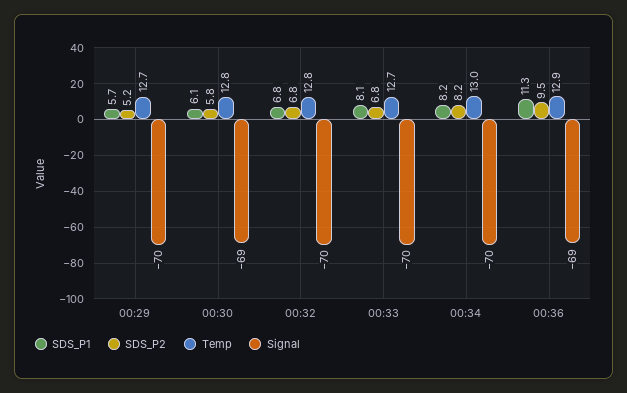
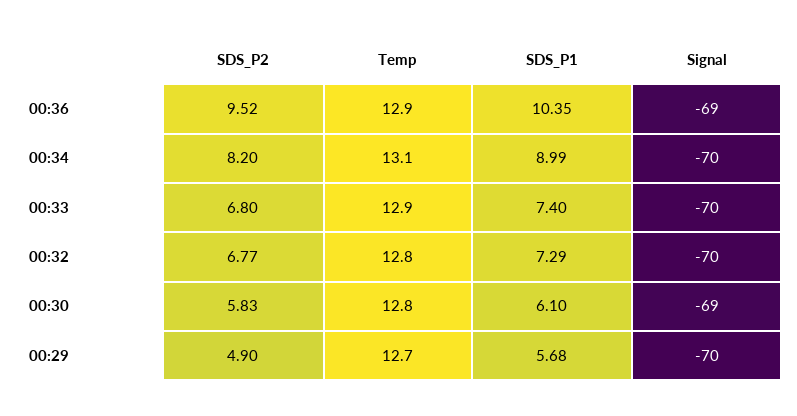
  {
    "SDS_P1": {
      "00:29": 5.68,
      "00:30": 6.1,
-     "00:32": 6.8,
+     "00:32": 7.29,
-     "00:33": 8.1,
+     "00:33": 7.4,
-     "00:34": 8.2,
+     "00:34": 8.99,
-     "00:36": 11.3
+     "00:36": 10.35
    },
    "SDS_P2": {
-     "00:29": 5.2,
+     "00:29": 4.9,
      "00:30": 5.83,
      "00:32": 6.77,
      "00:33": 6.8,
      "00:34": 8.2,
      "00:36": 9.52
    },
    "Temp": {
      "00:29": 12.7,
      "00:30": 12.8,
      "00:32": 12.8,
-     "00:33": 12.7,
+     "00:33": 12.9,
-     "00:34": 13,
+     "00:34": 13.1,
      "00:36": 12.9
    },
    "Signal": {
      "00:29": -70,
      "00:30": -69,
      "00:32": -70,
      "00:33": -70,
      "00:34": -70,
      "00:36": -69
    }
  }

